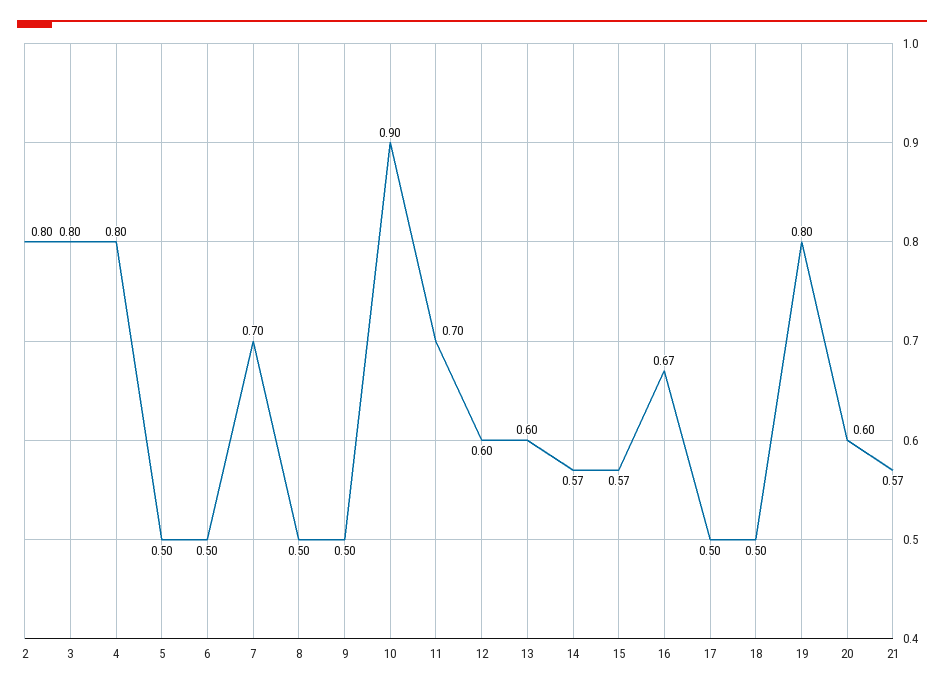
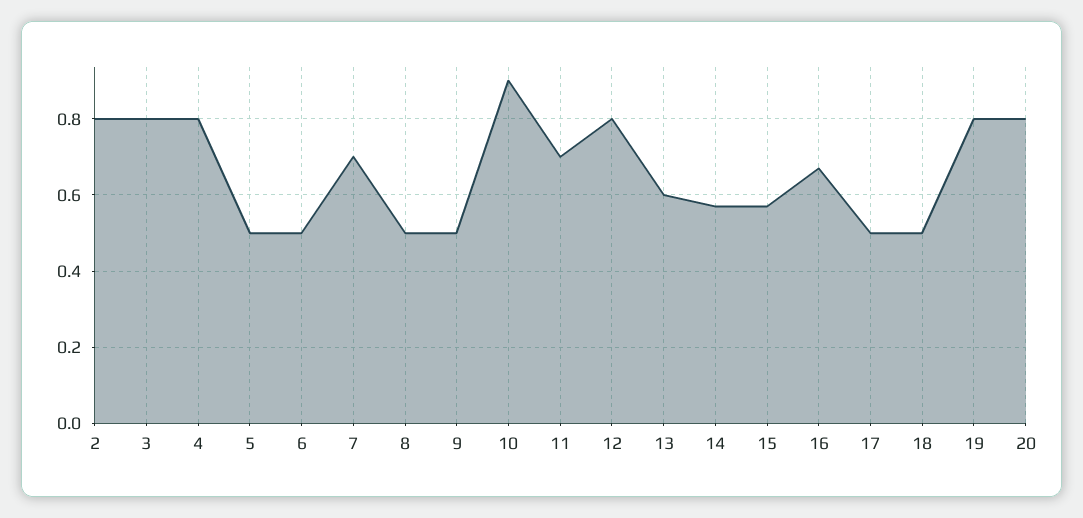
  {
    "2": 0.8,
    "3": 0.8,
    "4": 0.8,
    "5": 0.5,
    "6": 0.5,
    "7": 0.7,
    "8": 0.5,
    "9": 0.5,
    "10": 0.9,
    "11": 0.7,
-   "12": 0.6,
+   "12": 0.8,
    "13": 0.6,
    "14": 0.57,
    "15": 0.57,
    "16": 0.67,
    "17": 0.5,
    "18": 0.5,
    "19": 0.8,
-   "20": 0.6,
+   "20": 0.8
-   "21": 0.57
  }

